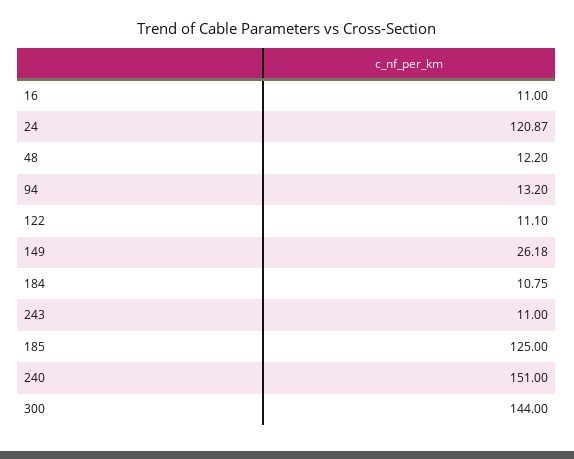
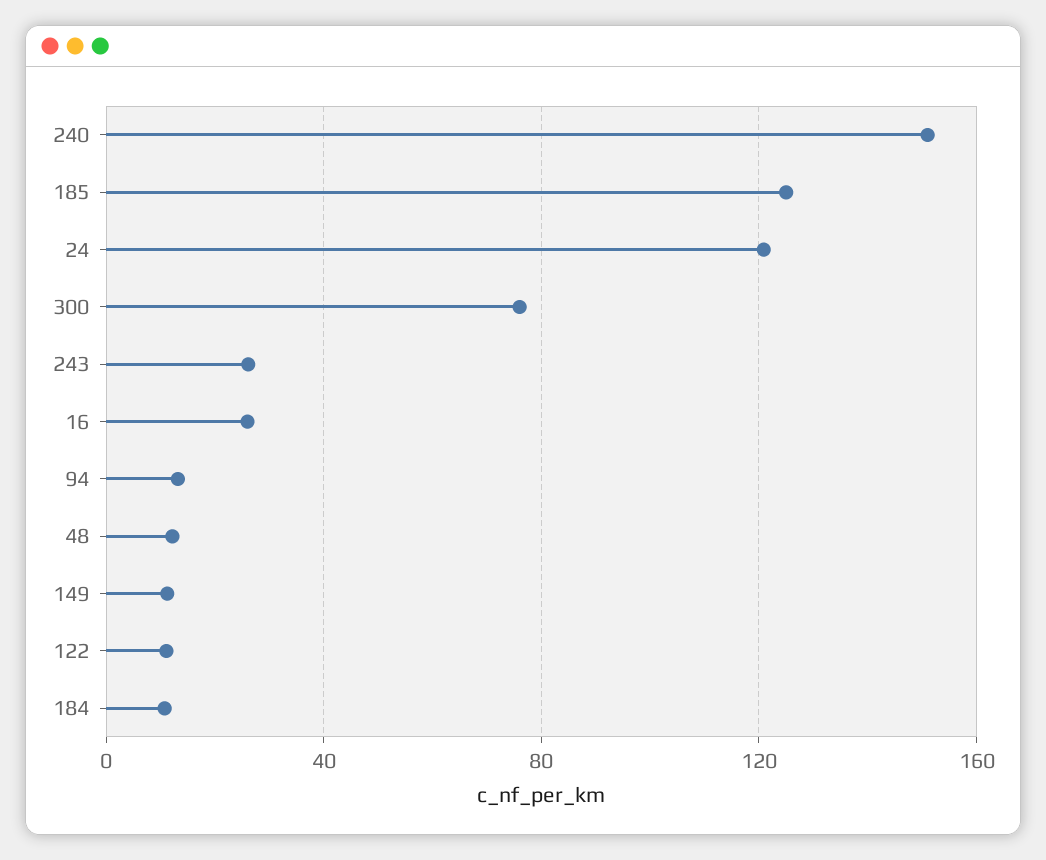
  {
-   "16": 11,
+   "16": 25,
    "24": 120.87,
    "48": 12.2,
    "94": 13.2,
    "122": 11.1,
-   "149": 26.18,
+   "149": 10,
    "184": 10.75,
-   "243": 11,
+   "243": 25,
    "185": 125,
    "240": 151,
-   "300": 144
+   "300": 75
  }

